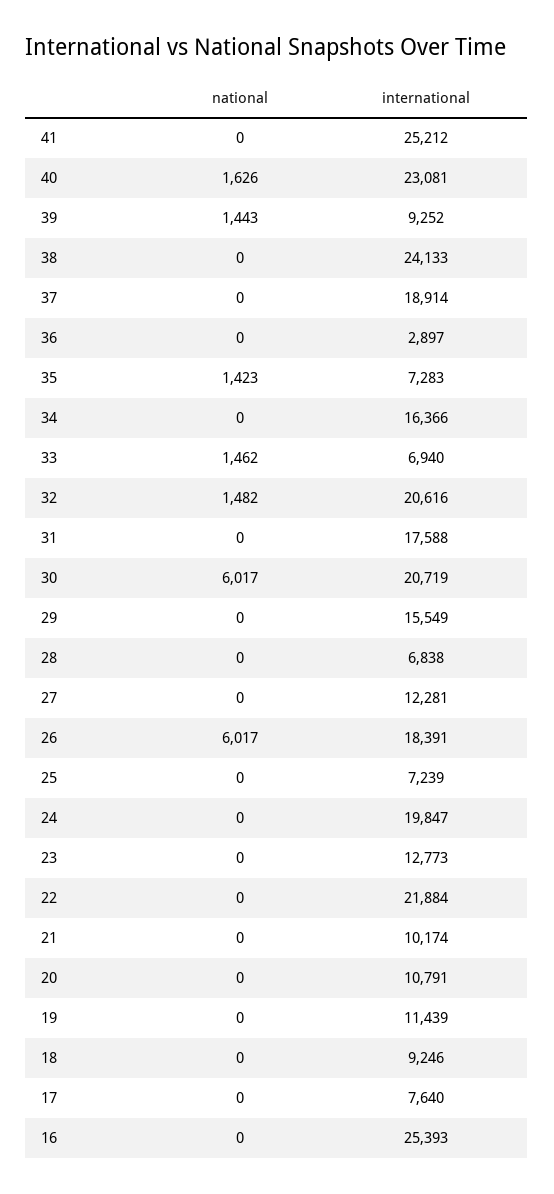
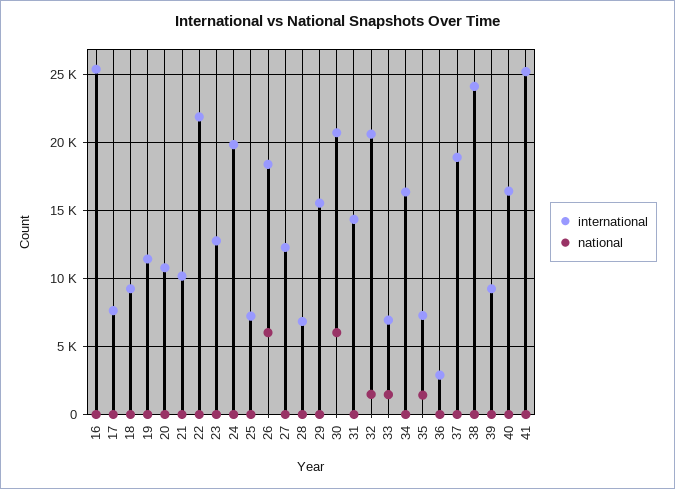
  {
    "national": {
      "41": 0,
-     "40": 1626,
+     "40": 0,
-     "39": 1443,
+     "39": 0,
      "38": 0,
      "37": 0,
      "36": 0,
      "35": 1423,
      "34": 0,
      "33": 1462,
      "32": 1482,
      "31": 0,
      "30": 6017,
      "29": 0,
      "28": 0,
      "27": 0,
      "26": 6017,
      "25": 0,
      "24": 0,
      "23": 0,
      "22": 0,
      "21": 0,
      "20": 0,
      "19": 0,
      "18": 0,
      "17": 0,
      "16": 0
    },
    "international": {
      "41": 25212,
-     "40": 23081,
+     "40": 16500,
      "39": 9252,
      "38": 24133,
      "37": 18914,
      "36": 2897,
      "35": 7283,
      "34": 16366,
      "33": 6940,
      "32": 20616,
-     "31": 17588,
+     "31": 14500,
      "30": 20719,
      "29": 15549,
      "28": 6838,
      "27": 12281,
      "26": 18391,
      "25": 7239,
      "24": 19847,
      "23": 12773,
      "22": 21884,
      "21": 10174,
      "20": 10791,
      "19": 11439,
      "18": 9246,
      "17": 7640,
      "16": 25393
    }
  }

